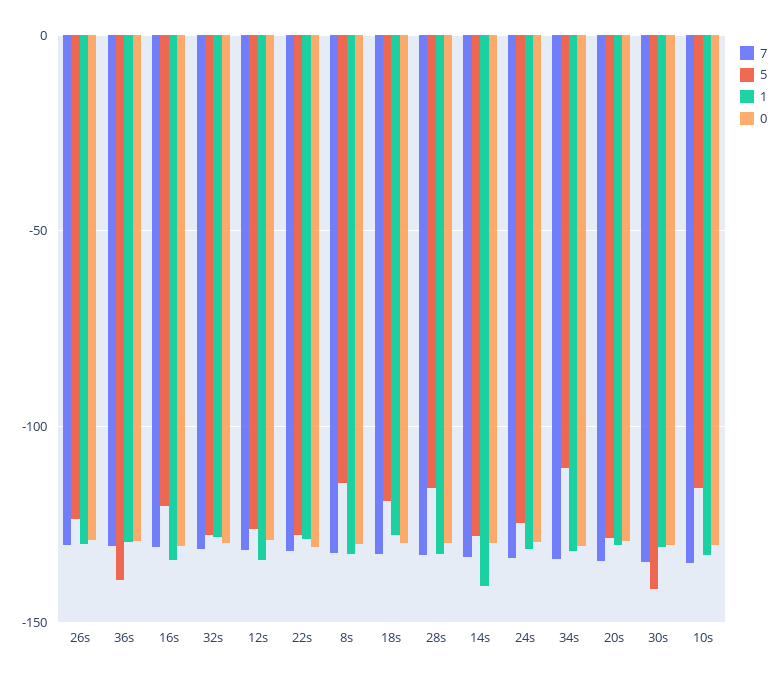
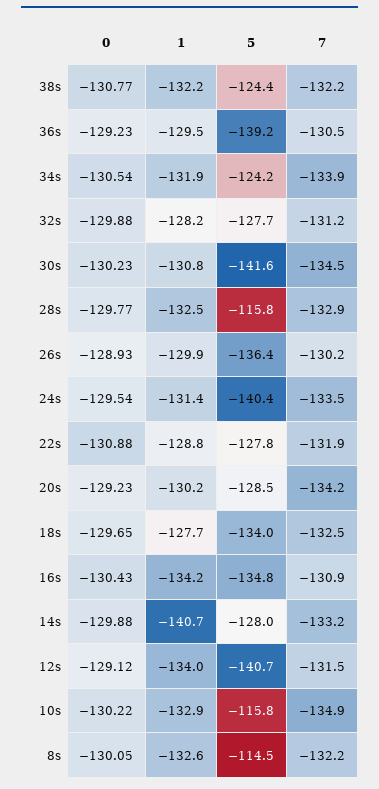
  {
    "7": {
      "26s": -130.2,
      "36s": -130.5,
      "16s": -130.9,
      "32s": -131.2,
      "12s": -131.5,
      "22s": -131.9,
      "8s": -132.2,
      "18s": -132.5,
      "28s": -132.9,
      "14s": -133.2,
      "24s": -133.5,
      "34s": -133.9,
      "20s": -134.2,
      "30s": -134.5,
-     "10s": -134.9
+     "10s": -134.9,
+     "38s": -132.2
    },
    "5": {
-     "26s": -125,
+     "26s": -136.4,
      "36s": -139.2,
-     "16s": -120,
+     "16s": -134.8,
      "32s": -127.7,
-     "12s": -125,
+     "12s": -140.7,
      "22s": -127.8,
      "8s": -114.5,
-     "18s": -120,
+     "18s": -134,
      "28s": -115.8,
      "14s": -128,
-     "24s": -125,
+     "24s": -140.4,
-     "34s": -110,
+     "34s": -124.2,
      "20s": -128.5,
      "30s": -141.6,
-     "10s": -115.8
+     "10s": -115.8,
+     "38s": -124.4
    },
    "1": {
      "26s": -129.9,
      "36s": -129.5,
      "16s": -134.2,
      "32s": -128.2,
      "12s": -134,
      "22s": -128.8,
      "8s": -132.6,
      "18s": -127.7,
      "28s": -132.5,
      "14s": -140.7,
      "24s": -131.4,
      "34s": -131.9,
      "20s": -130.2,
      "30s": -130.8,
-     "10s": -132.9
+     "10s": -132.9,
+     "38s": -132.2
    },
    "0": {
      "26s": -128.93,
      "36s": -129.23,
      "16s": -130.43,
      "32s": -129.88,
      "12s": -129.12,
      "22s": -130.88,
      "8s": -130.05,
      "18s": -129.65,
      "28s": -129.77,
      "14s": -129.88,
      "24s": -129.54,
      "34s": -130.54,
      "20s": -129.23,
      "30s": -130.23,
-     "10s": -130.22
+     "10s": -130.22,
+     "38s": -130.77
    }
  }

